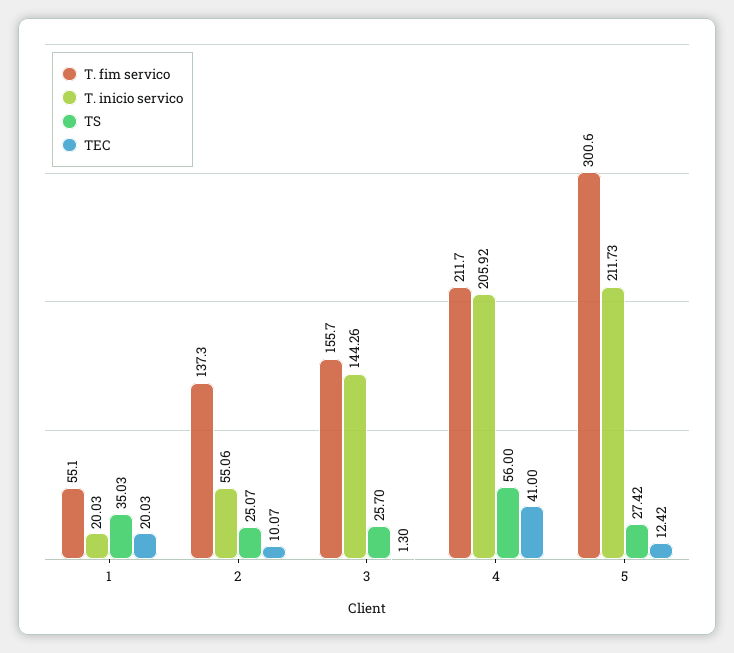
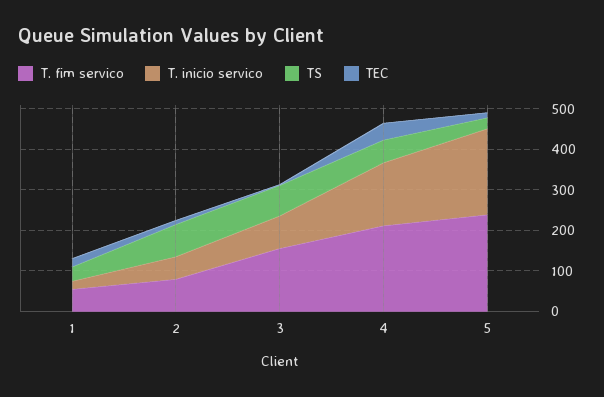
  {
    "T. fim servico": {
      "1": 55.1,
-     "2": 137.3,
+     "2": 80,
      "3": 155.7,
      "4": 211.7,
-     "5": 300.6
+     "5": 240
    },
    "T. inicio servico": {
      "1": 20.03,
      "2": 55.06,
-     "3": 144.26,
+     "3": 80,
-     "4": 205.92,
+     "4": 160,
      "5": 211.73
    },
    "TS": {
      "1": 35.03,
-     "2": 25.07,
+     "2": 80,
-     "3": 25.7,
+     "3": 80,
      "4": 56,
      "5": 27.42
    },
    "TEC": {
      "1": 20.03,
      "2": 10.07,
      "3": 1.3,
      "4": 41,
      "5": 12.42
    }
  }

